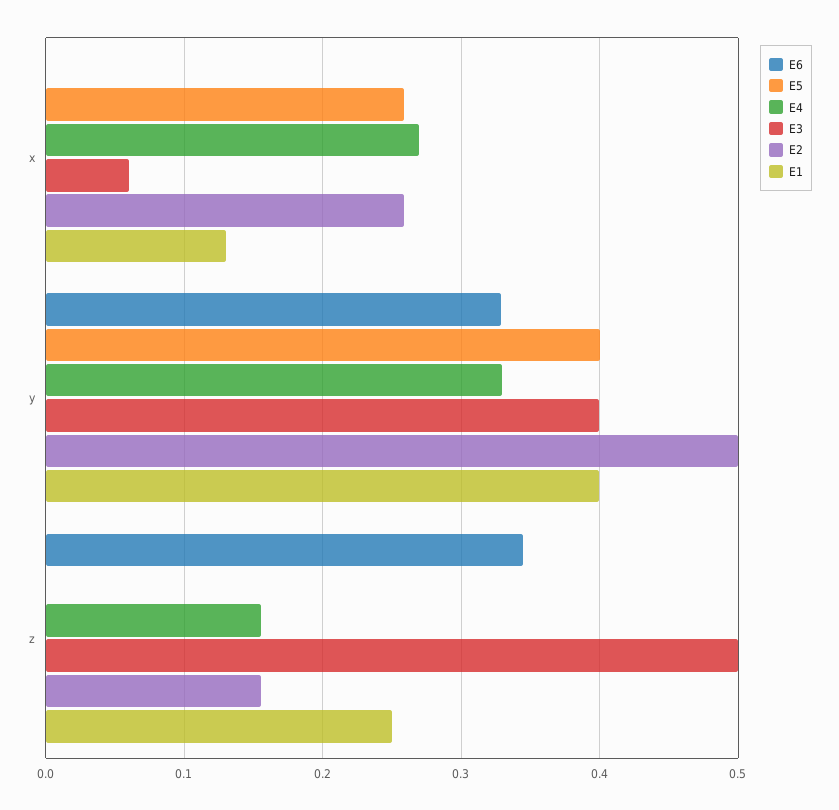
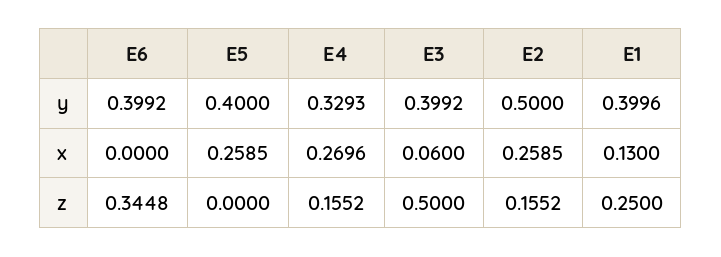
  {
    "E6": {
      "x": 0,
-     "y": 0.33,
+     "y": 0.3992,
      "z": 0.3448
    },
    "E5": {
      "x": 0.2585,
      "y": 0.4,
      "z": 0
    },
    "E4": {
      "x": 0.2696,
      "y": 0.3293,
      "z": 0.1552
    },
    "E3": {
      "x": 0.06,
      "y": 0.3992,
      "z": 0.5
    },
    "E2": {
      "x": 0.2585,
      "y": 0.5,
      "z": 0.1552
    },
    "E1": {
      "x": 0.13,
      "y": 0.3996,
      "z": 0.25
    }
  }

